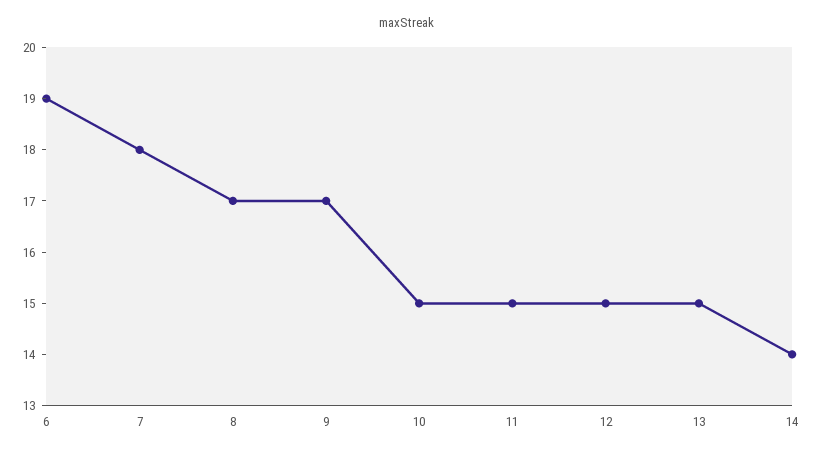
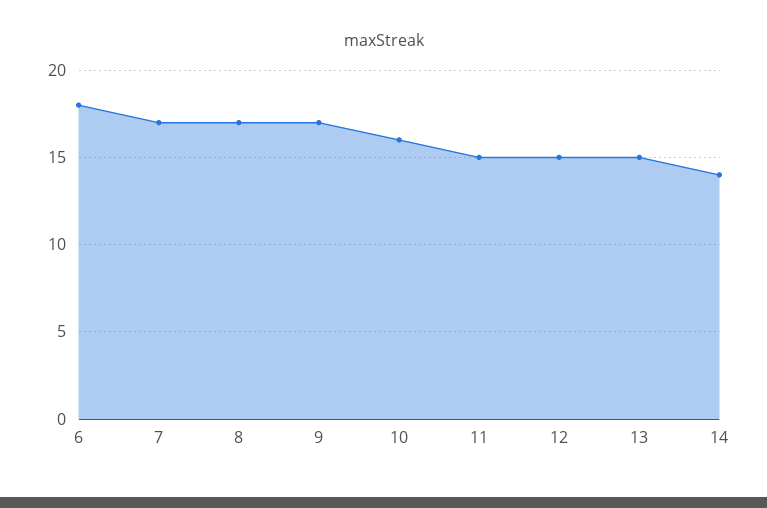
  {
-   "6": 19,
+   "6": 18,
-   "7": 18,
+   "7": 17,
    "8": 17,
    "9": 17,
-   "10": 15,
+   "10": 16,
    "11": 15,
    "12": 15,
    "13": 15,
    "14": 14
  }

